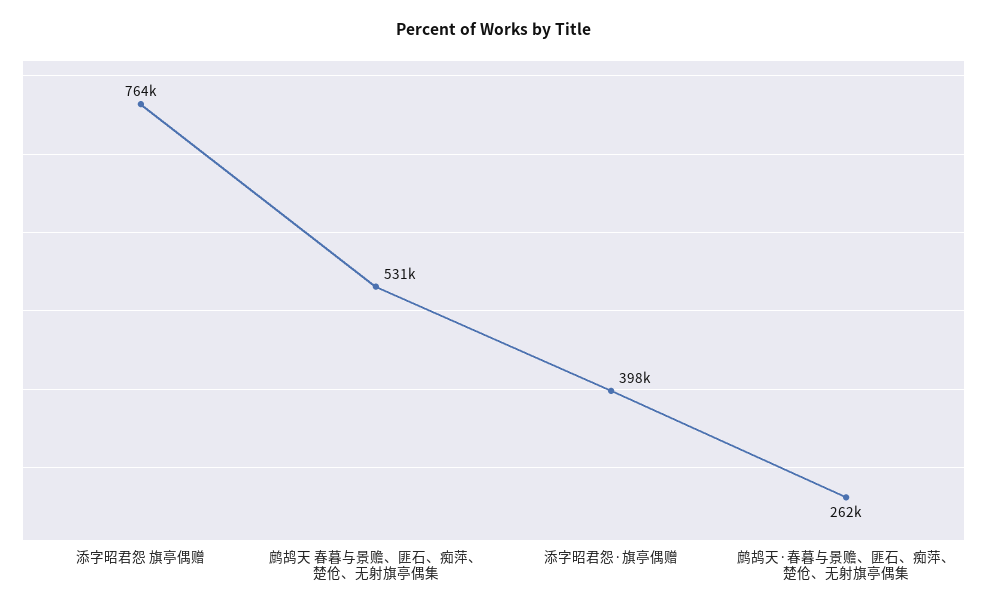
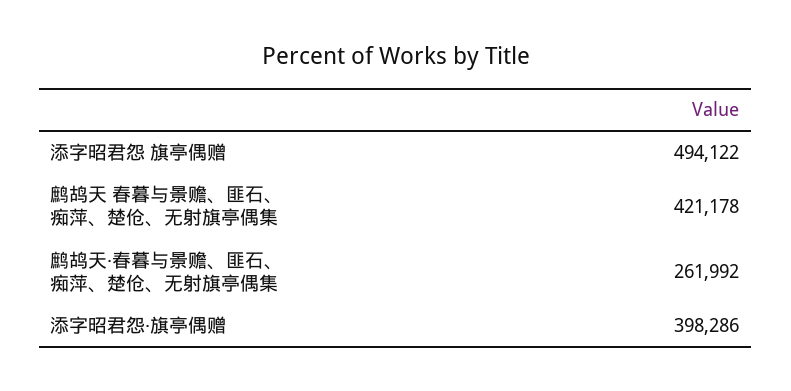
  {
-   "添字昭君怨 旗亭偶赠": 764000,
+   "添字昭君怨 旗亭偶赠": 494122,
-   "鹧鸪天 春暮与景赡、匪石、痴萍、楚伧、无射旗亭偶集": 531000,
+   "鹧鸪天 春暮与景赡、匪石、痴萍、楚伧、无射旗亭偶集": 421178,
    "添字昭君怨·旗亭偶赠": 398286,
    "鹧鸪天·春暮与景赡、匪石、痴萍、楚伧、无射旗亭偶集": 261992
  }

